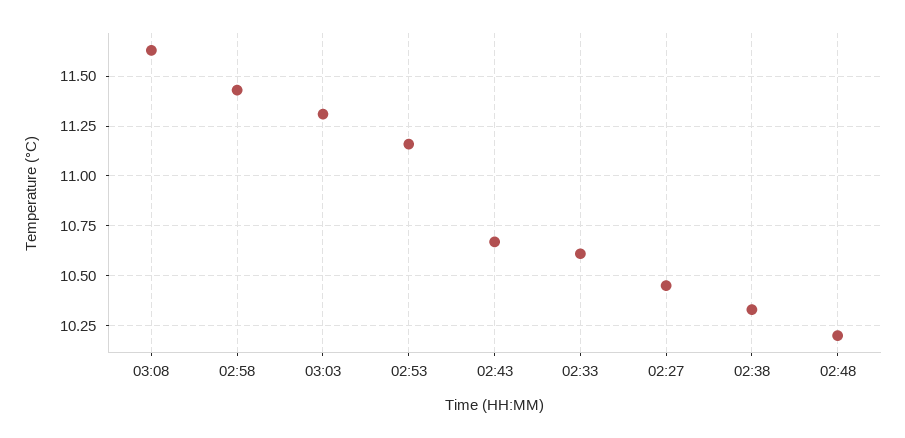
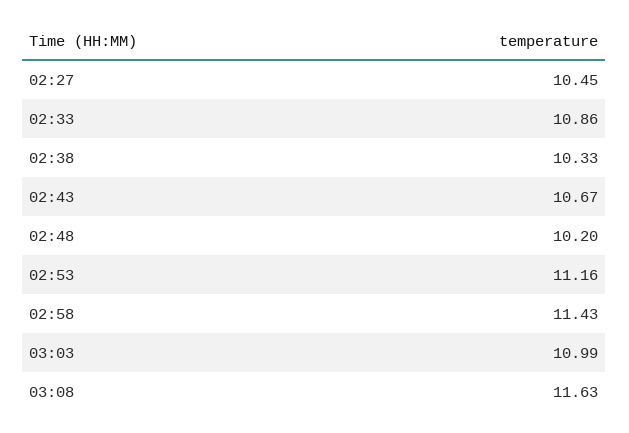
  {
    "03:08": 11.63,
    "02:58": 11.43,
-   "03:03": 11.3,
+   "03:03": 10.99,
    "02:53": 11.16,
    "02:43": 10.67,
-   "02:33": 10.6,
+   "02:33": 10.86,
    "02:27": 10.45,
    "02:38": 10.33,
    "02:48": 10.2
  }

